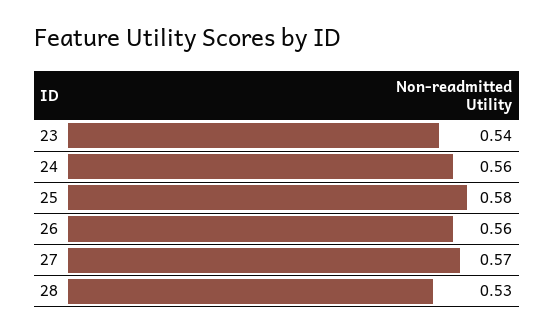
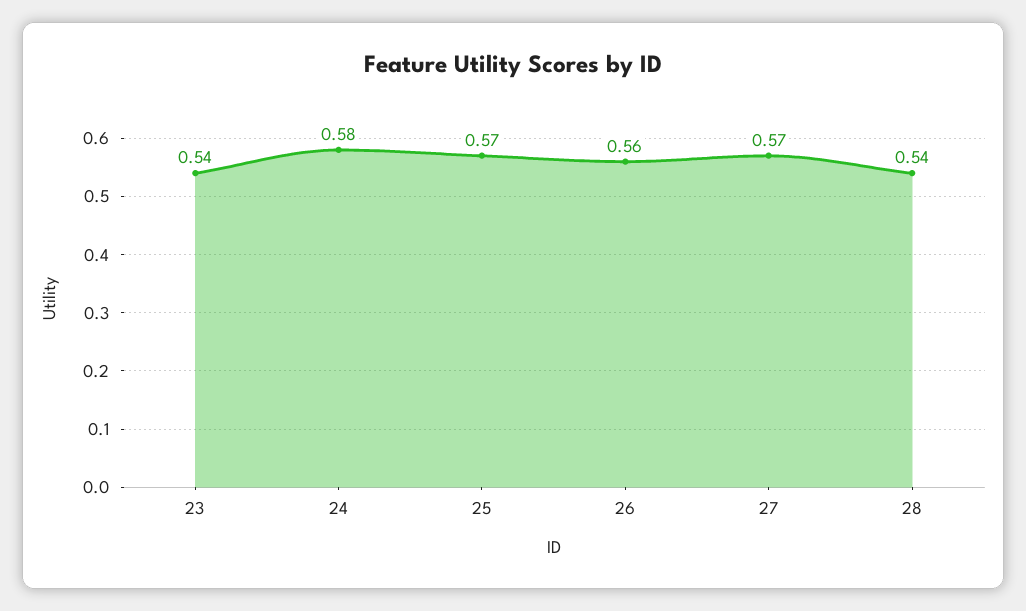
  {
    "23": 0.54,
-   "24": 0.56,
+   "24": 0.58,
-   "25": 0.58,
+   "25": 0.57,
    "26": 0.56,
    "27": 0.57,
-   "28": 0.53
+   "28": 0.54
  }

